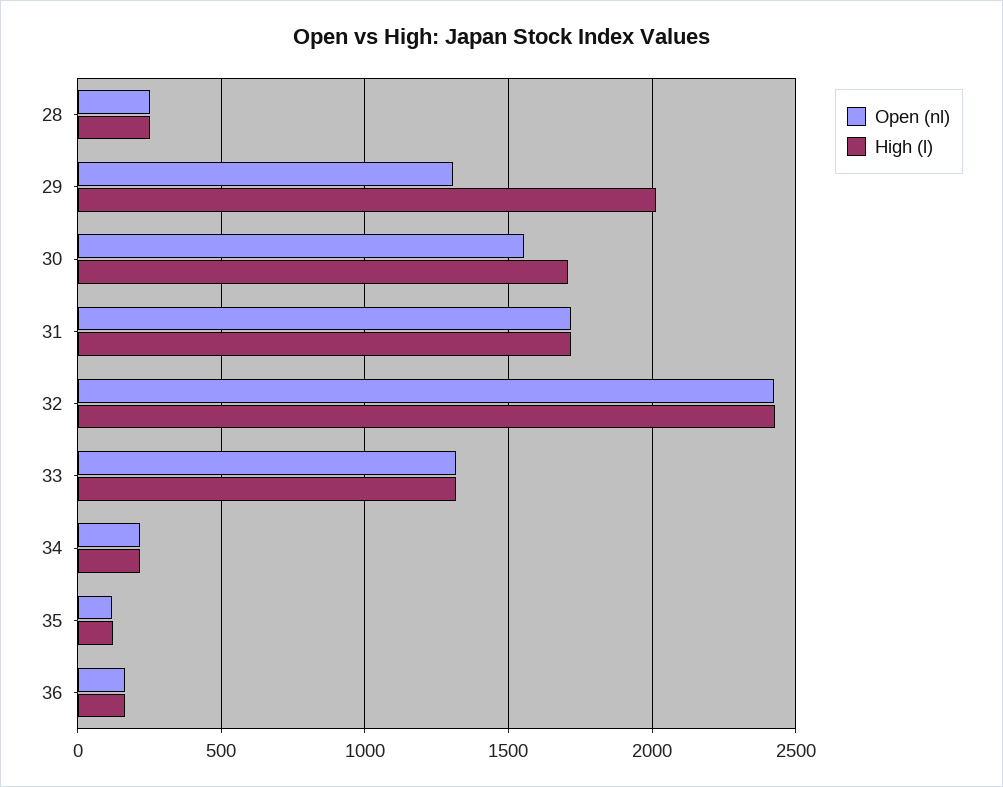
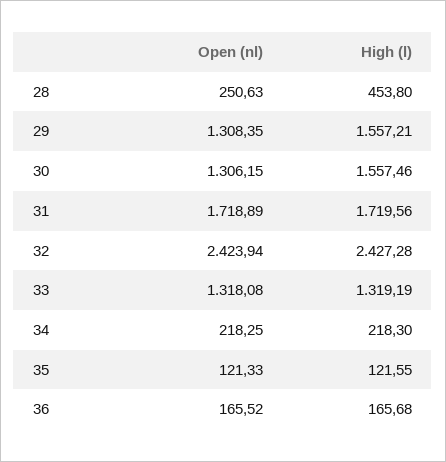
  {
    "Open (nl)": {
      "28": 250.63,
      "29": 1308.35,
-     "30": 1550,
+     "30": 1306.15,
      "31": 1718.89,
      "32": 2423.94,
      "33": 1318.08,
      "34": 218.25,
      "35": 121.33,
      "36": 165.52
    },
    "High (l)": {
-     "28": 250,
+     "28": 453.8,
-     "29": 2000,
+     "29": 1557.21,
-     "30": 1700,
+     "30": 1557.46,
      "31": 1719.56,
      "32": 2427.28,
      "33": 1319.19,
      "34": 218.3,
      "35": 121.55,
      "36": 165.68
    }
  }

